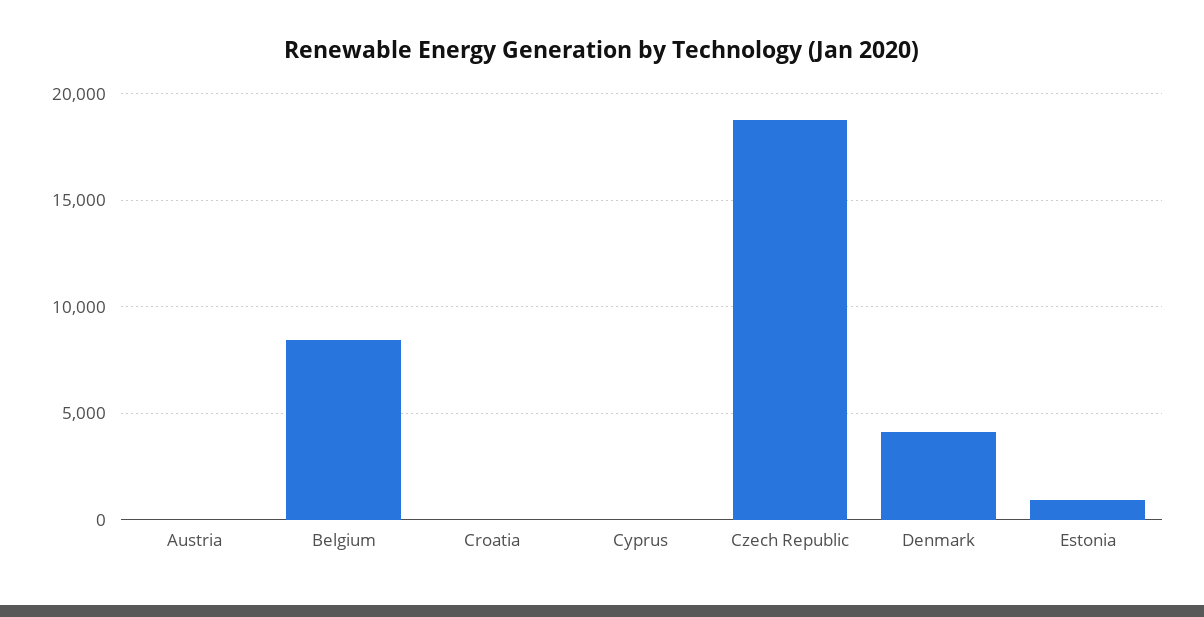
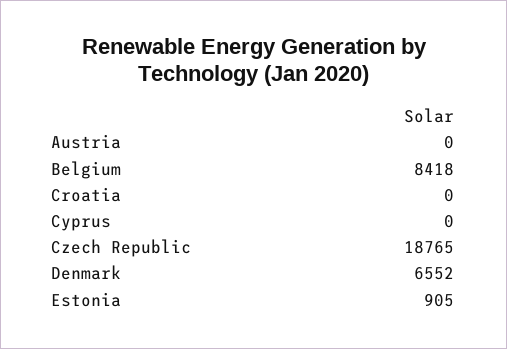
  {
    "Austria": 0,
    "Belgium": 8418,
    "Croatia": 0,
    "Cyprus": 0,
    "Czech Republic": 18765,
-   "Denmark": 4000,
+   "Denmark": 6552,
    "Estonia": 905
  }

